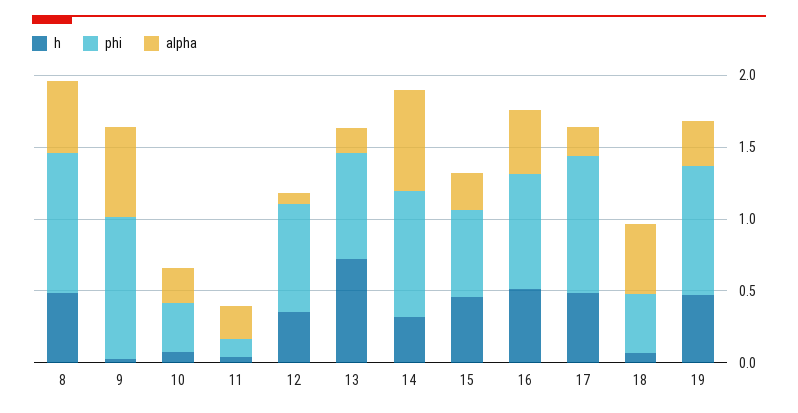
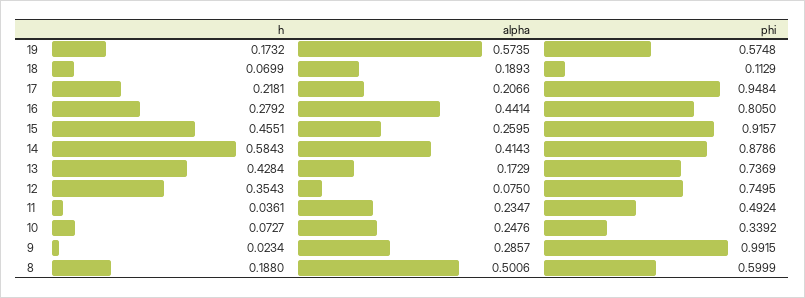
  {
    "h": {
-     "8": 0.5,
+     "8": 0.188,
      "9": 0.0234,
      "10": 0.0727,
      "11": 0.0361,
      "12": 0.3543,
-     "13": 0.7,
+     "13": 0.4284,
-     "14": 0.3,
+     "14": 0.5843,
      "15": 0.4551,
-     "16": 0.5,
+     "16": 0.2792,
-     "17": 0.5,
+     "17": 0.2181,
      "18": 0.0699,
-     "19": 0.5
+     "19": 0.1732
    },
    "phi": {
-     "8": 1,
+     "8": 0.5999,
      "9": 0.9915,
      "10": 0.3392,
-     "11": 0.1,
+     "11": 0.4924,
      "12": 0.7495,
      "13": 0.7369,
      "14": 0.8786,
-     "15": 0.6,
+     "15": 0.9157,
      "16": 0.805,
      "17": 0.9484,
-     "18": 0.4,
+     "18": 0.1129,
-     "19": 0.9
+     "19": 0.5748
    },
    "alpha": {
      "8": 0.5006,
-     "9": 0.6,
+     "9": 0.2857,
      "10": 0.2476,
      "11": 0.2347,
      "12": 0.075,
      "13": 0.1729,
-     "14": 0.7,
+     "14": 0.4143,
      "15": 0.2595,
      "16": 0.4414,
      "17": 0.2066,
-     "18": 0.5,
+     "18": 0.1893,
-     "19": 0.3
+     "19": 0.5735
    }
  }

